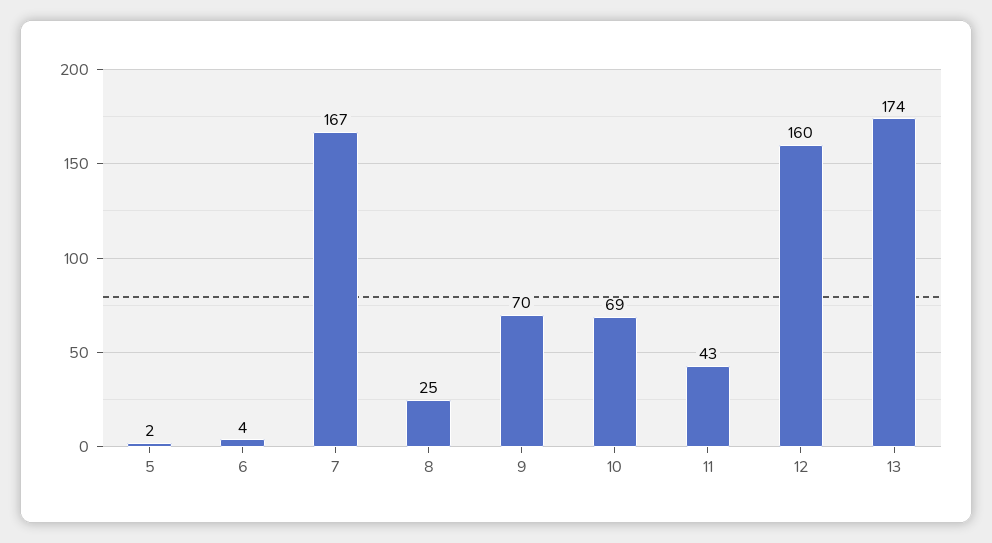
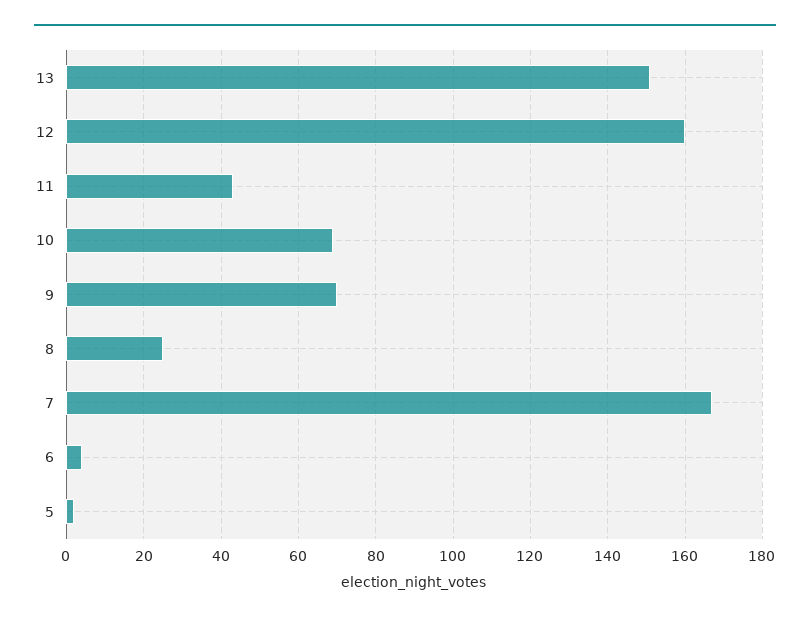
  {
    "5": 2,
    "6": 4,
    "7": 167,
    "8": 25,
    "9": 70,
    "10": 69,
    "11": 43,
    "12": 160,
-   "13": 174
+   "13": 150
  }

